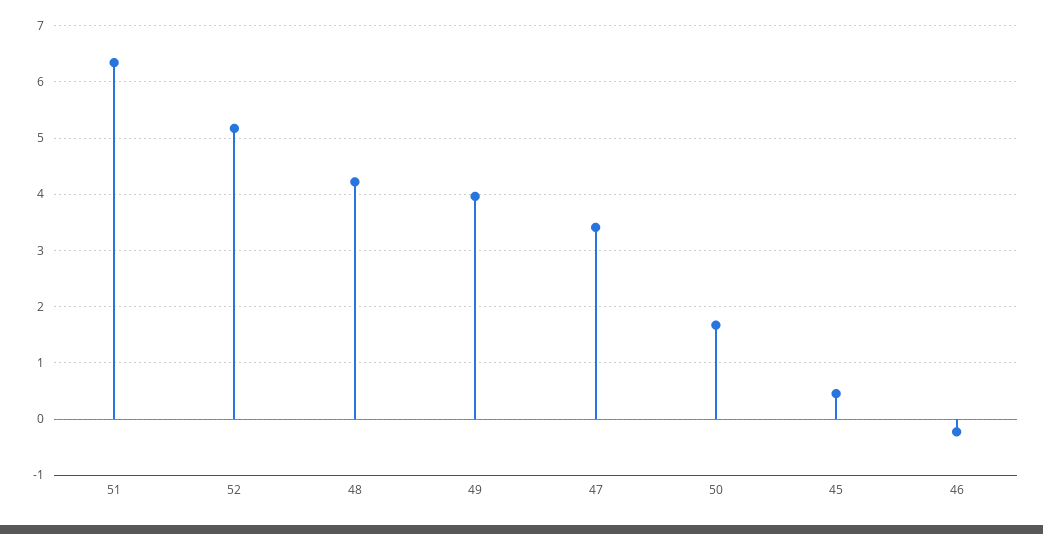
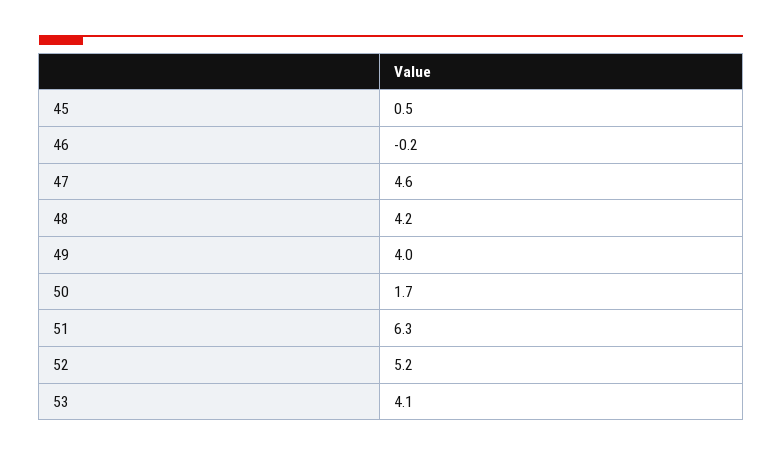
  {
    "51": 6.3,
    "52": 5.2,
    "48": 4.2,
    "49": 4,
-   "47": 3.4,
+   "47": 4.6,
    "50": 1.7,
    "45": 0.5,
-   "46": -0.2
+   "46": -0.2,
+   "53": 4.1
  }

